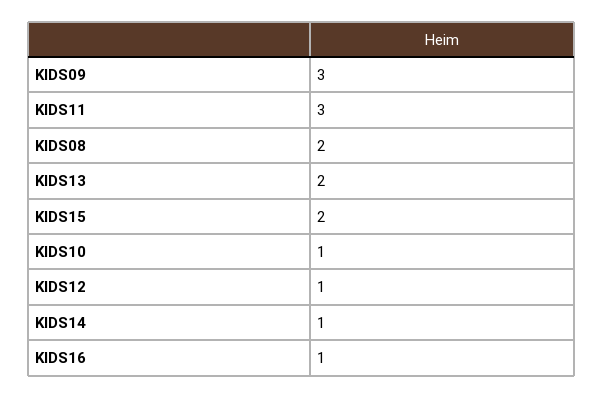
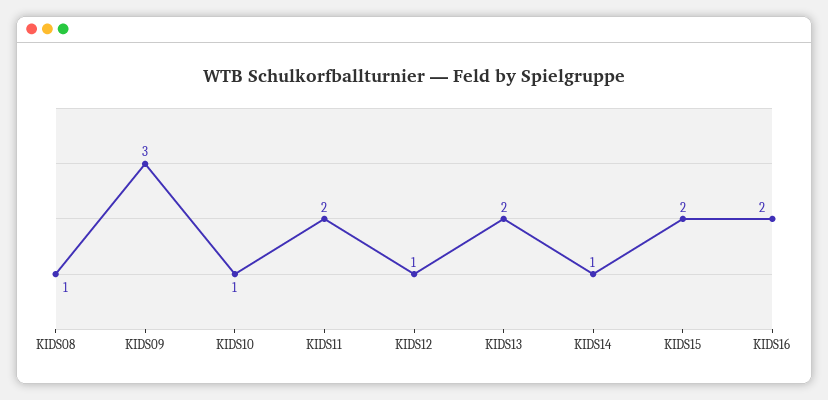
  {
    "KIDS09": 3,
-   "KIDS11": 3,
+   "KIDS11": 2,
-   "KIDS08": 2,
+   "KIDS08": 1,
    "KIDS13": 2,
    "KIDS15": 2,
    "KIDS10": 1,
    "KIDS12": 1,
    "KIDS14": 1,
-   "KIDS16": 1
+   "KIDS16": 2
  }

